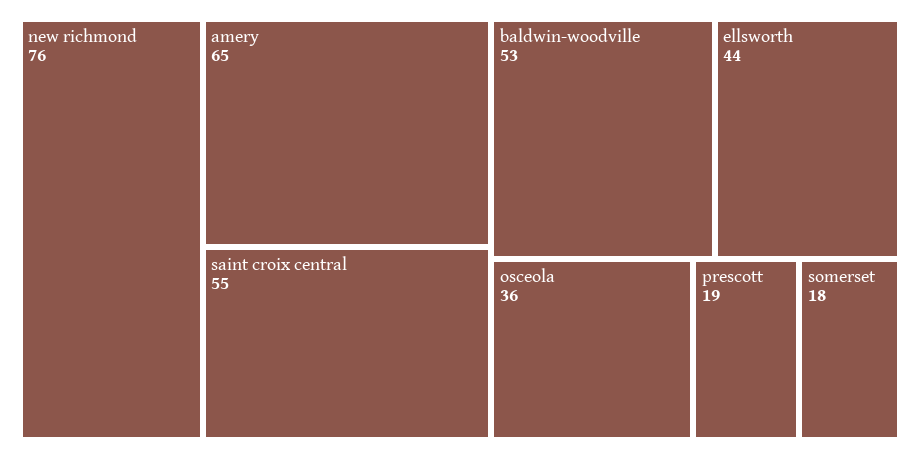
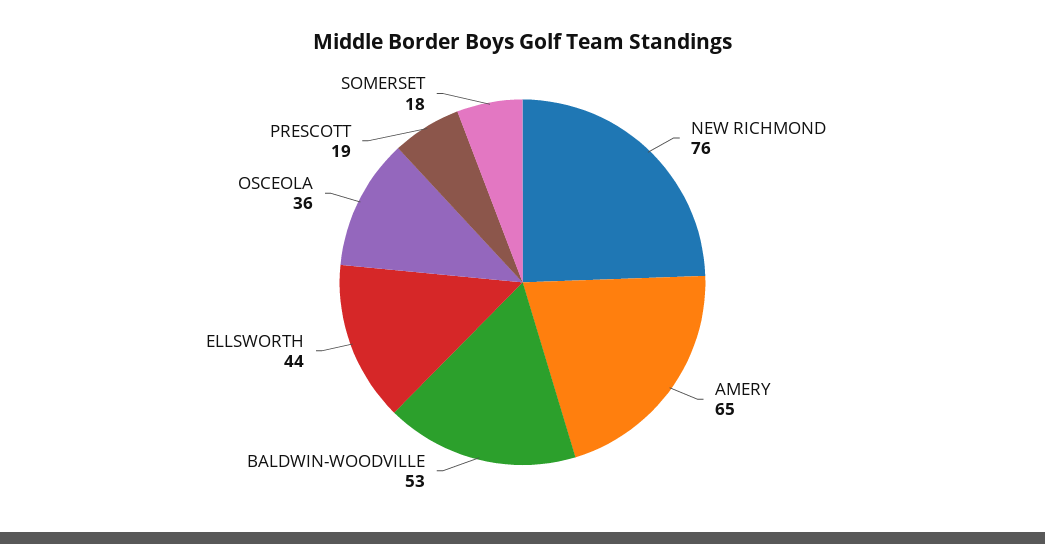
  {
    "new richmond": 76,
    "amery": 65,
-   "saint croix central": 55,
    "baldwin-woodville": 53,
    "ellsworth": 44,
    "osceola": 36,
    "prescott": 19,
    "somerset": 18
  }

